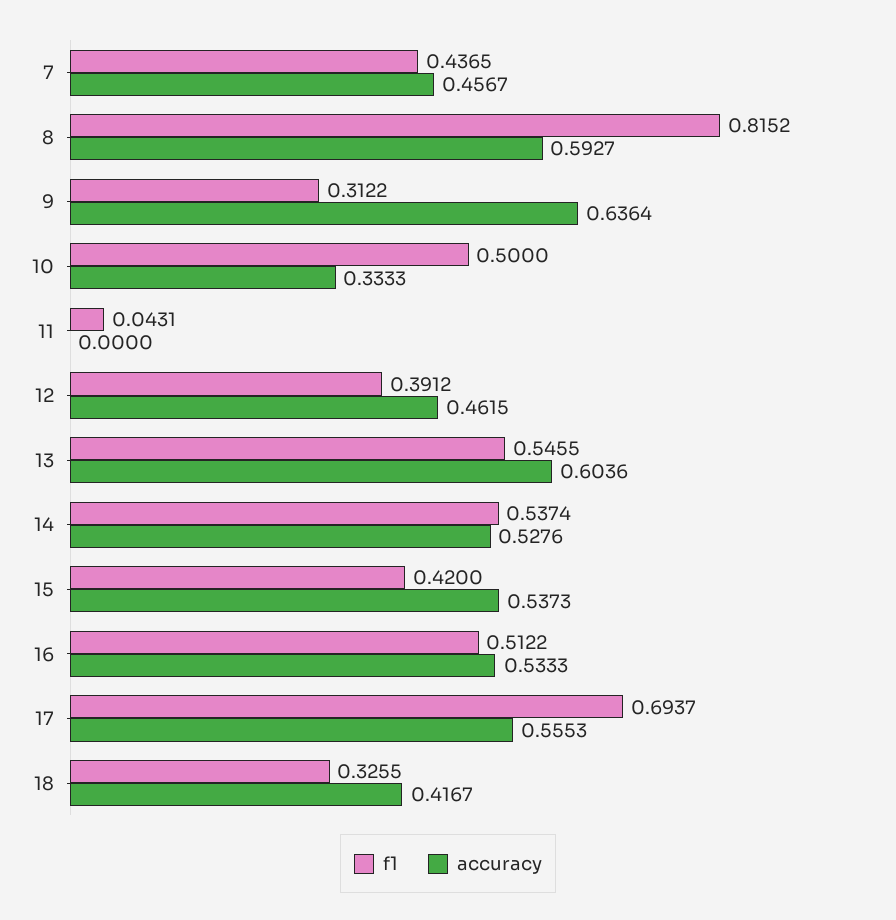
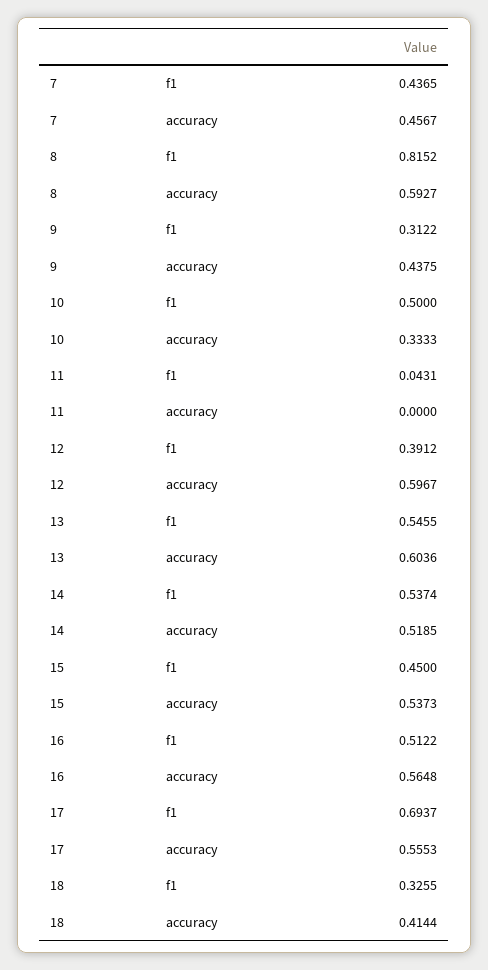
  {
    "f1": {
      "7": 0.4365,
      "8": 0.8152,
      "9": 0.3122,
      "10": 0.5,
      "11": 0.0431,
      "12": 0.3912,
      "13": 0.5455,
      "14": 0.5374,
-     "15": 0.42,
+     "15": 0.45,
      "16": 0.5122,
      "17": 0.6937,
      "18": 0.3255
    },
    "accuracy": {
      "7": 0.4567,
      "8": 0.5927,
-     "9": 0.6364,
+     "9": 0.4375,
      "10": 0.3333,
      "11": 0,
-     "12": 0.4615,
+     "12": 0.5967,
      "13": 0.6036,
-     "14": 0.5276,
+     "14": 0.5185,
      "15": 0.5373,
-     "16": 0.5333,
+     "16": 0.5648,
      "17": 0.5553,
-     "18": 0.4167
+     "18": 0.4144
    }
  }

